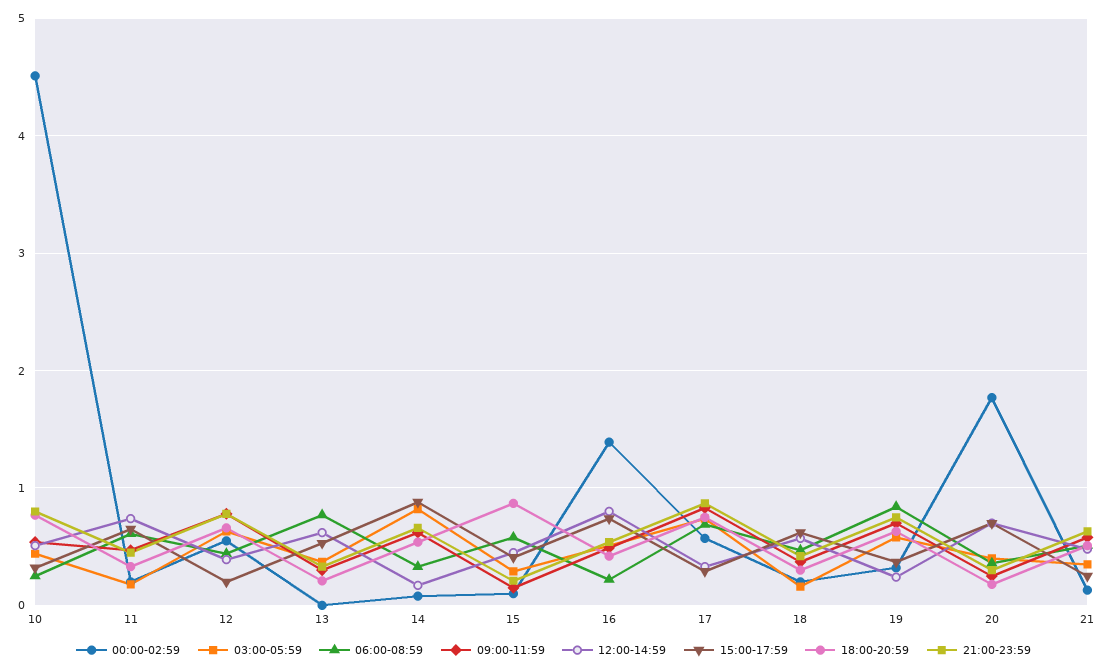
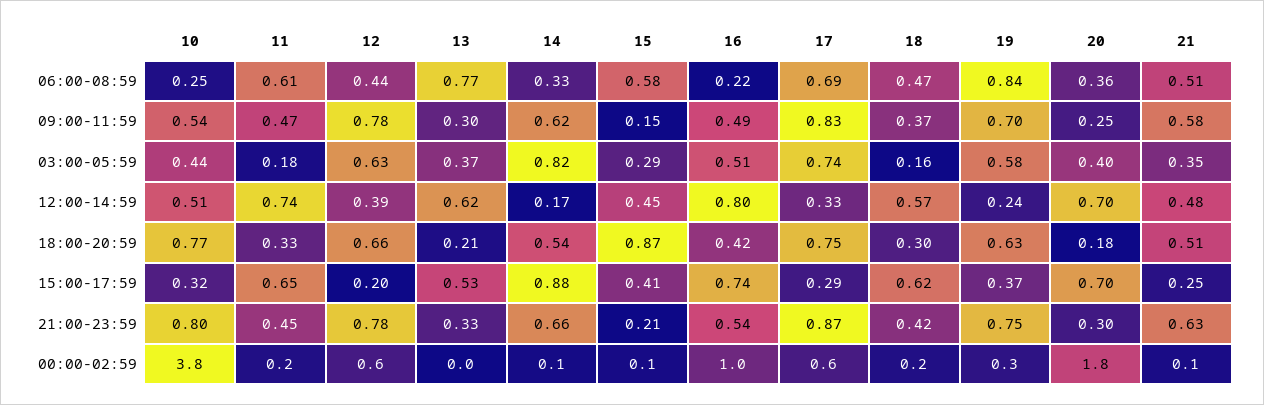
  {
    "00:00-02:59": {
-     "10": 4.5,
+     "10": 3.8,
      "11": 0.2,
      "12": 0.6,
      "13": 0,
      "14": 0.1,
      "15": 0.1,
-     "16": 1.4,
+     "16": 1,
      "17": 0.6,
      "18": 0.2,
      "19": 0.3,
      "20": 1.8,
      "21": 0.1
    },
    "03:00-05:59": {
      "10": 0.44,
      "11": 0.18,
      "12": 0.63,
      "13": 0.37,
      "14": 0.82,
      "15": 0.29,
      "16": 0.51,
      "17": 0.74,
      "18": 0.16,
      "19": 0.58,
      "20": 0.4,
      "21": 0.35
    },
    "06:00-08:59": {
      "10": 0.25,
      "11": 0.61,
      "12": 0.44,
      "13": 0.77,
      "14": 0.33,
      "15": 0.58,
      "16": 0.22,
      "17": 0.69,
      "18": 0.47,
      "19": 0.84,
      "20": 0.36,
      "21": 0.51
    },
    "09:00-11:59": {
      "10": 0.54,
      "11": 0.47,
      "12": 0.78,
      "13": 0.3,
      "14": 0.62,
      "15": 0.15,
      "16": 0.49,
      "17": 0.83,
      "18": 0.37,
      "19": 0.7,
      "20": 0.25,
      "21": 0.58
    },
    "12:00-14:59": {
      "10": 0.51,
      "11": 0.74,
      "12": 0.39,
      "13": 0.62,
      "14": 0.17,
      "15": 0.45,
      "16": 0.8,
      "17": 0.33,
      "18": 0.57,
      "19": 0.24,
      "20": 0.7,
      "21": 0.48
    },
    "15:00-17:59": {
      "10": 0.32,
      "11": 0.65,
      "12": 0.2,
      "13": 0.53,
      "14": 0.88,
      "15": 0.41,
      "16": 0.74,
      "17": 0.29,
      "18": 0.62,
      "19": 0.37,
      "20": 0.7,
      "21": 0.25
    },
    "18:00-20:59": {
      "10": 0.77,
      "11": 0.33,
      "12": 0.66,
      "13": 0.21,
      "14": 0.54,
      "15": 0.87,
      "16": 0.42,
      "17": 0.75,
      "18": 0.3,
      "19": 0.63,
      "20": 0.18,
      "21": 0.51
    },
    "21:00-23:59": {
      "10": 0.8,
      "11": 0.45,
      "12": 0.78,
      "13": 0.33,
      "14": 0.66,
      "15": 0.21,
      "16": 0.54,
      "17": 0.87,
      "18": 0.42,
      "19": 0.75,
      "20": 0.3,
      "21": 0.63
    }
  }

